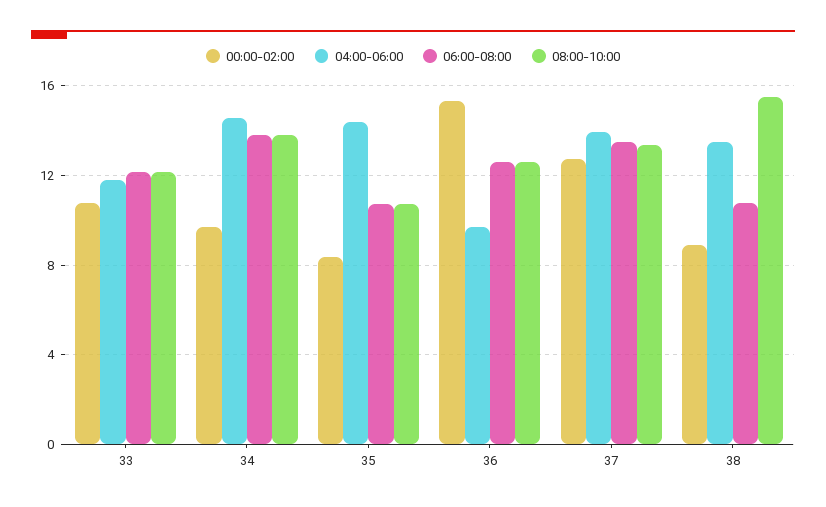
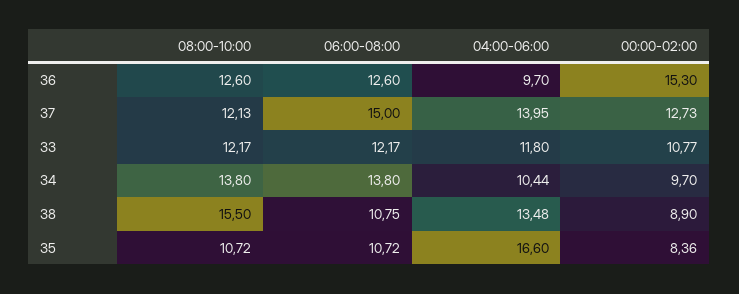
  {
    "00:00-02:00": {
      "33": 10.77,
      "34": 9.7,
      "35": 8.36,
      "36": 15.3,
      "37": 12.73,
      "38": 8.9
    },
    "04:00-06:00": {
      "33": 11.8,
-     "34": 14.5,
+     "34": 10.44,
-     "35": 14.5,
+     "35": 16.6,
      "36": 9.7,
      "37": 13.95,
      "38": 13.48
    },
    "06:00-08:00": {
      "33": 12.17,
      "34": 13.8,
      "35": 10.72,
      "36": 12.6,
-     "37": 13.5,
+     "37": 15,
      "38": 10.75
    },
    "08:00-10:00": {
      "33": 12.17,
      "34": 13.8,
      "35": 10.72,
      "36": 12.6,
-     "37": 13.5,
+     "37": 12.13,
      "38": 15.5
    }
  }

